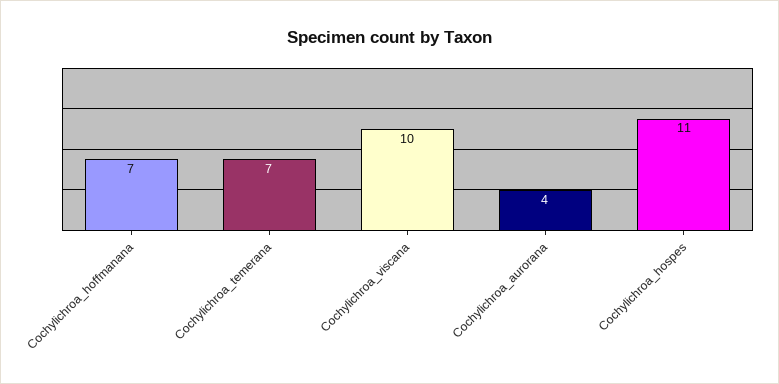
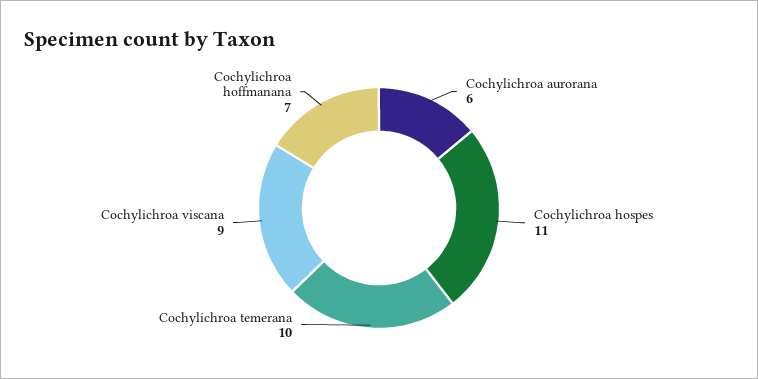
  {
    "Cochylichroa_hoffmanana": 7,
-   "Cochylichroa_temerana": 7,
+   "Cochylichroa_temerana": 10,
-   "Cochylichroa_viscana": 10,
+   "Cochylichroa_viscana": 9,
-   "Cochylichroa_aurorana": 4,
+   "Cochylichroa_aurorana": 6,
    "Cochylichroa_hospes": 11
  }

